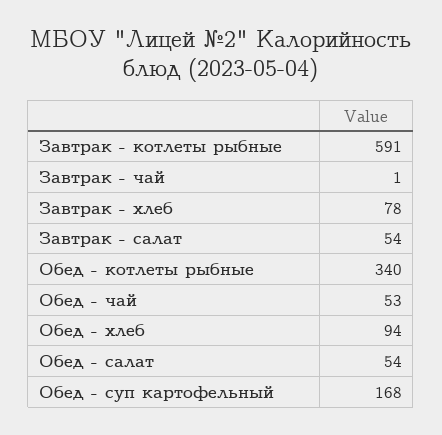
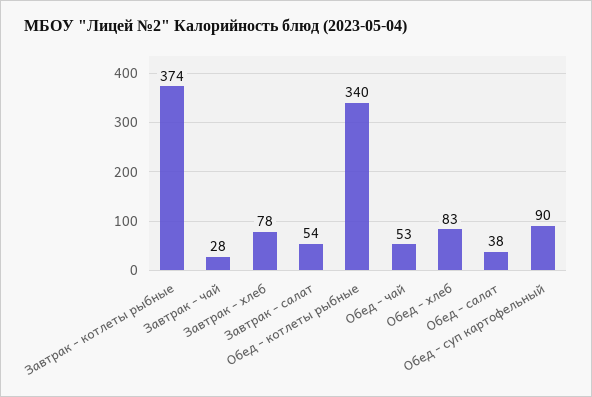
  {
-   "Завтрак - котлеты рыбные": 591,
+   "Завтрак - котлеты рыбные": 374,
-   "Завтрак - чай": 1,
+   "Завтрак - чай": 28,
    "Завтрак - хлеб": 78,
    "Завтрак - салат": 54,
    "Обед - котлеты рыбные": 340,
    "Обед - чай": 53,
-   "Обед - хлеб": 94,
+   "Обед - хлеб": 83,
-   "Обед - салат": 54,
+   "Обед - салат": 38,
-   "Обед - суп картофельный": 168
+   "Обед - суп картофельный": 90
  }

